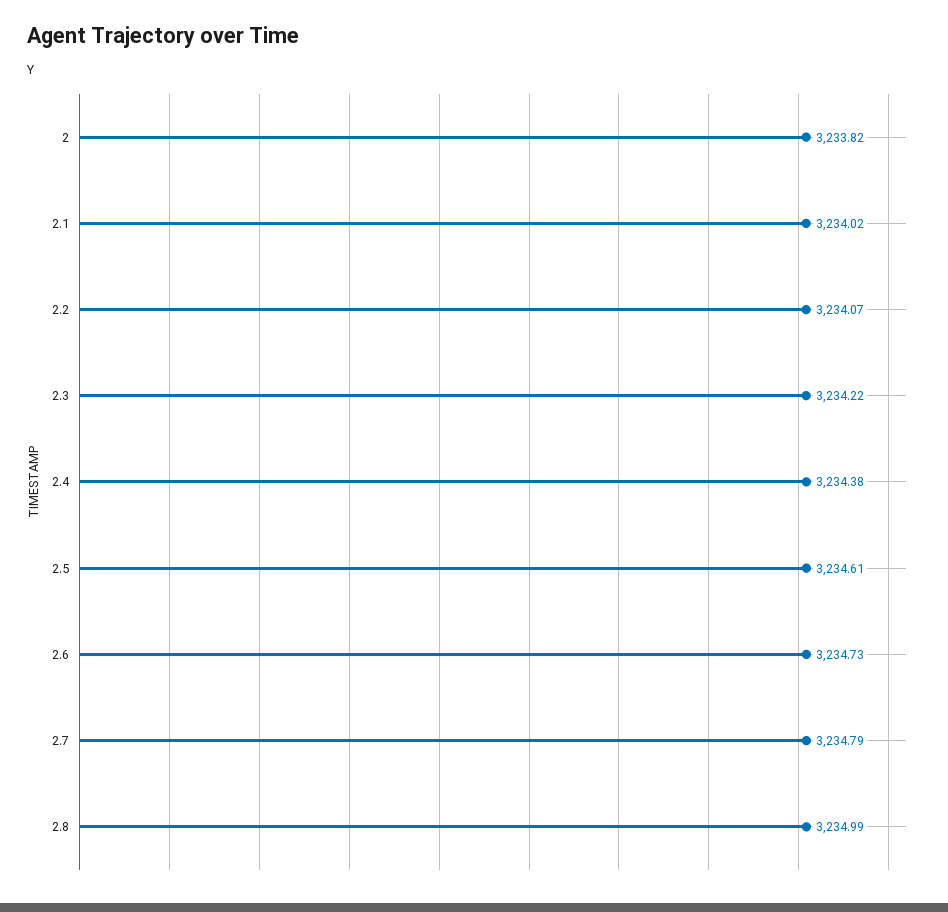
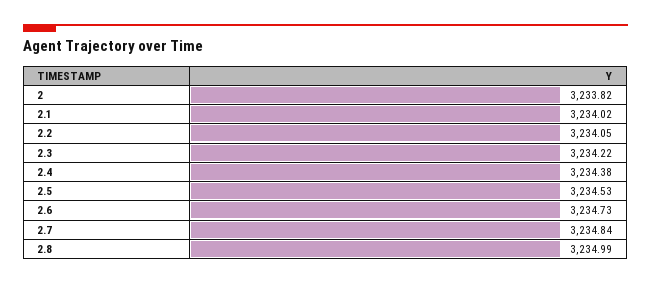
  {
    "2": 3233.82,
    "2.1": 3234.02,
-   "2.2": 3234.07,
+   "2.2": 3234.05,
    "2.3": 3234.22,
    "2.4": 3234.38,
-   "2.5": 3234.61,
+   "2.5": 3234.53,
    "2.6": 3234.73,
-   "2.7": 3234.79,
+   "2.7": 3234.84,
    "2.8": 3234.99
  }

